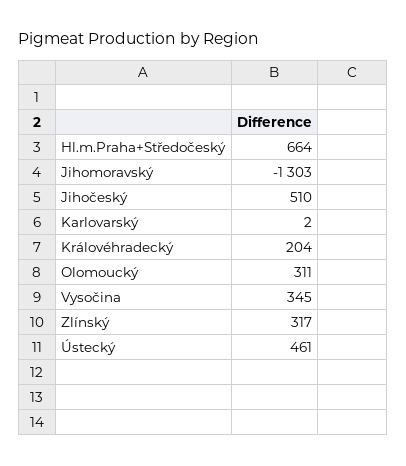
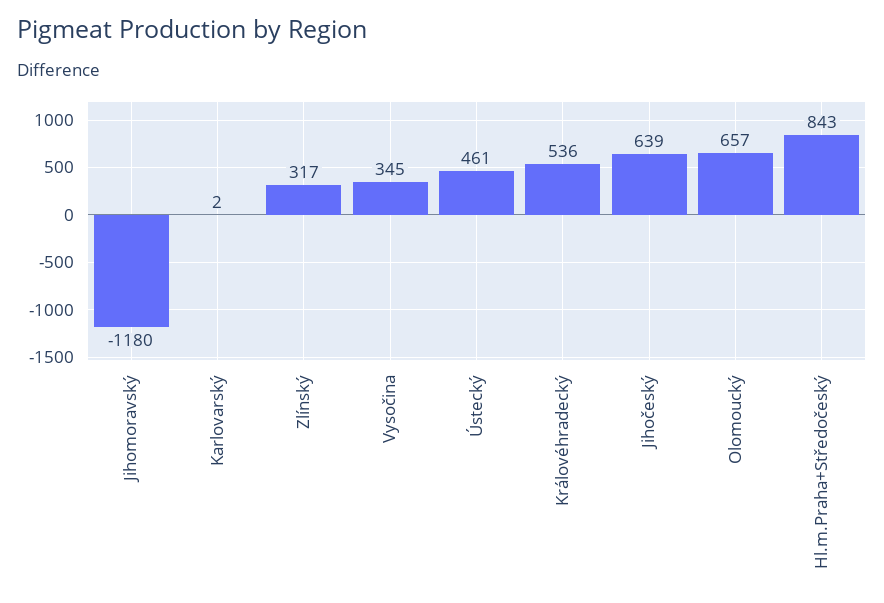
  {
-   "Hl.m.Praha+Středočeský": 664,
+   "Hl.m.Praha+Středočeský": 843,
-   "Jihomoravský": -1303,
+   "Jihomoravský": -1180,
-   "Jihočeský": 510,
+   "Jihočeský": 639,
    "Karlovarský": 2,
-   "Královéhradecký": 204,
+   "Královéhradecký": 536,
-   "Olomoucký": 311,
+   "Olomoucký": 657,
    "Vysočina": 345,
    "Zlínský": 317,
    "Ústecký": 461
  }

